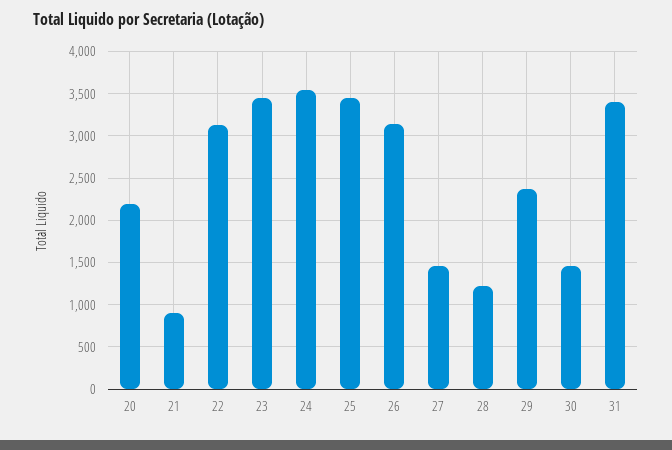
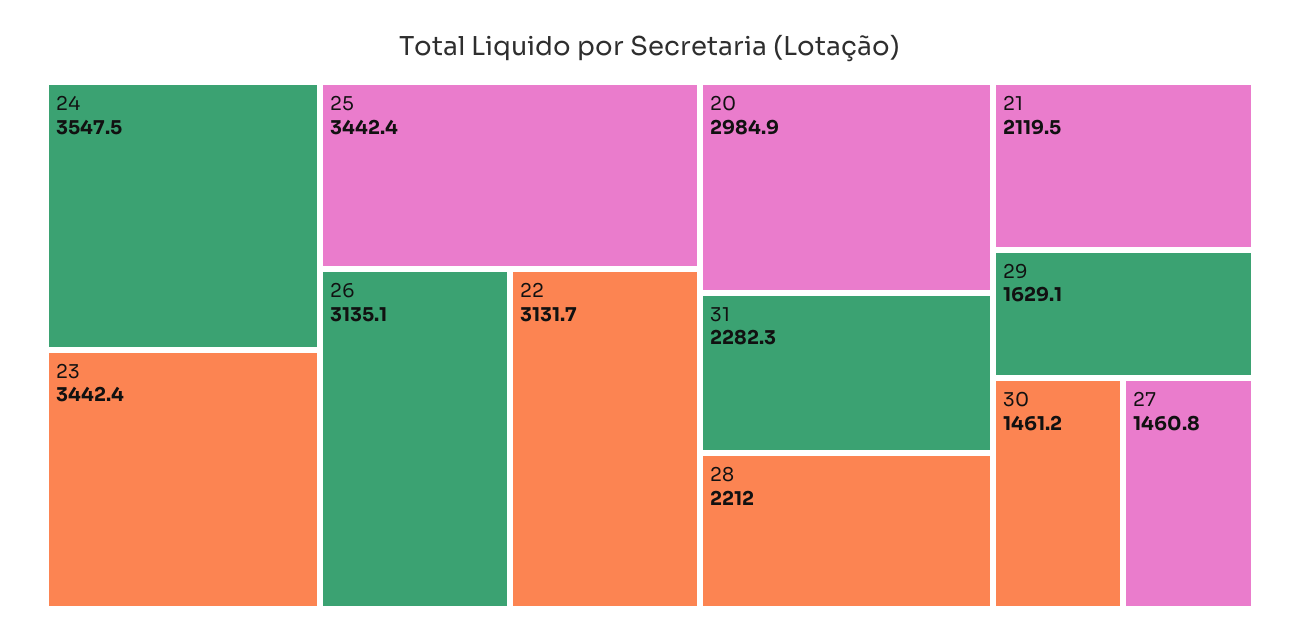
  {
-   "20": 2200,
+   "20": 2984.9,
-   "21": 900,
+   "21": 2119.5,
    "22": 3131.7,
    "23": 3442.4,
    "24": 3547.5,
    "25": 3442.4,
    "26": 3135.1,
    "27": 1460.8,
-   "28": 1200,
+   "28": 2212,
-   "29": 2400,
+   "29": 1629.1,
    "30": 1461.2,
-   "31": 3400
+   "31": 2282.3
  }

